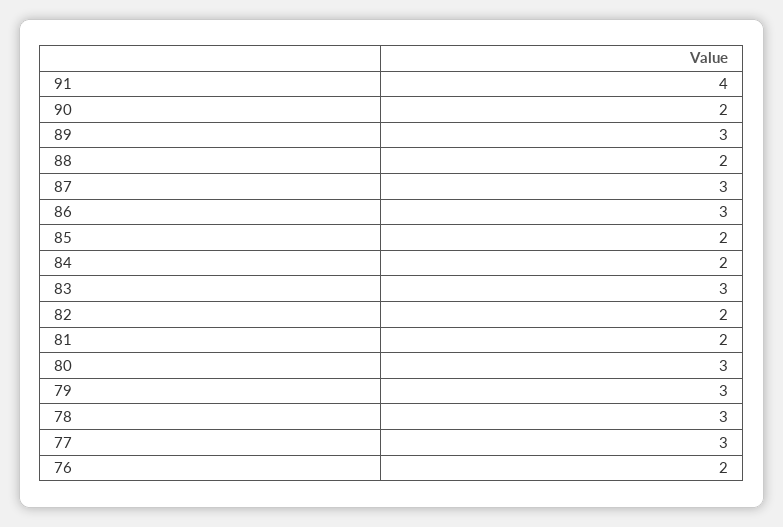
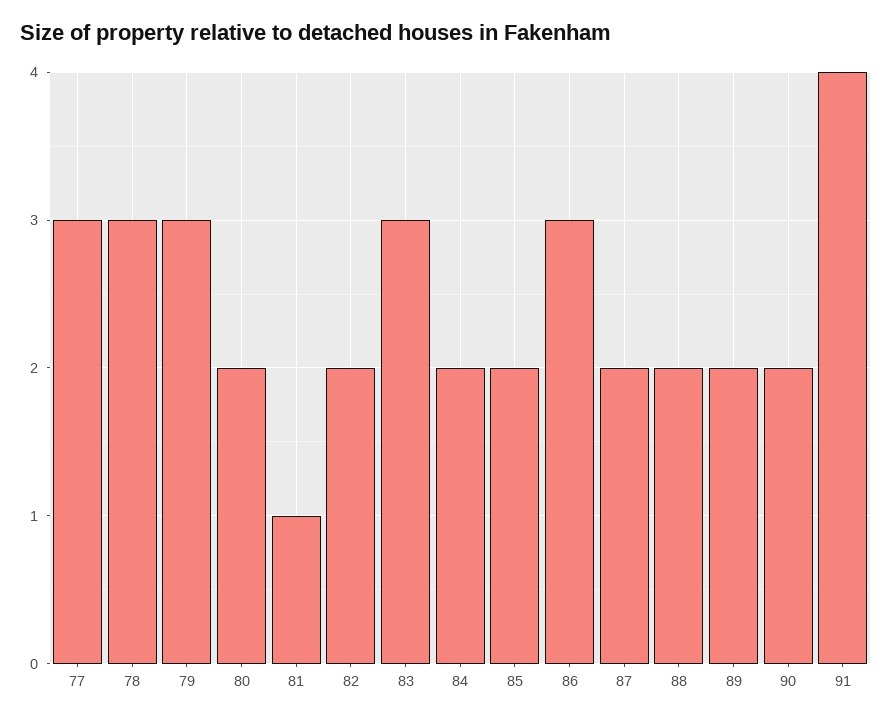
  {
    "91": 4,
    "90": 2,
-   "89": 3,
+   "89": 2,
    "88": 2,
-   "87": 3,
+   "87": 2,
    "86": 3,
    "85": 2,
    "84": 2,
    "83": 3,
    "82": 2,
-   "81": 2,
+   "81": 1,
-   "80": 3,
+   "80": 2,
    "79": 3,
    "78": 3,
-   "77": 3,
+   "77": 3
-   "76": 2
  }

